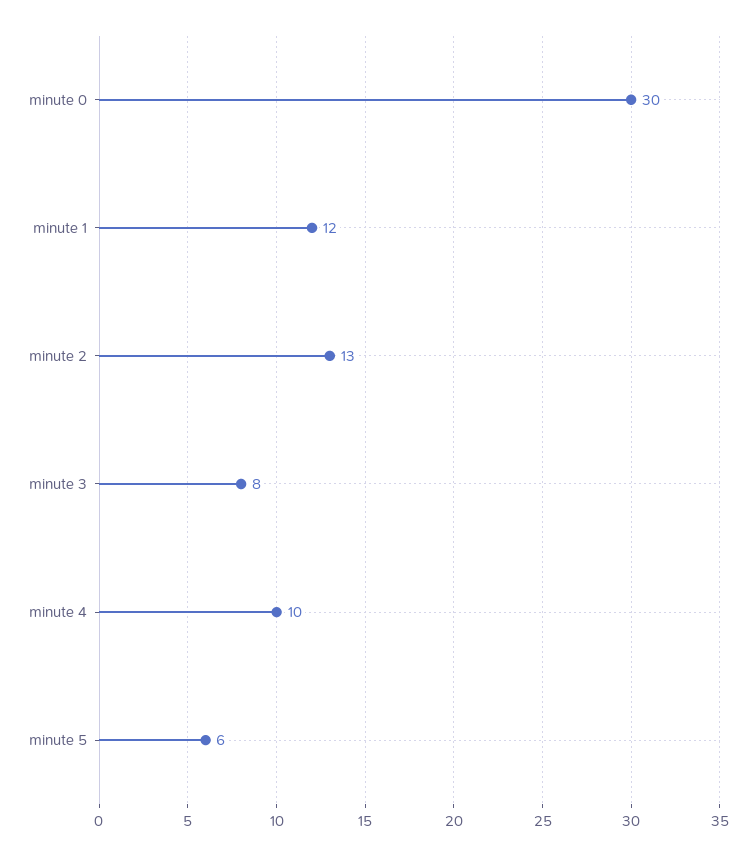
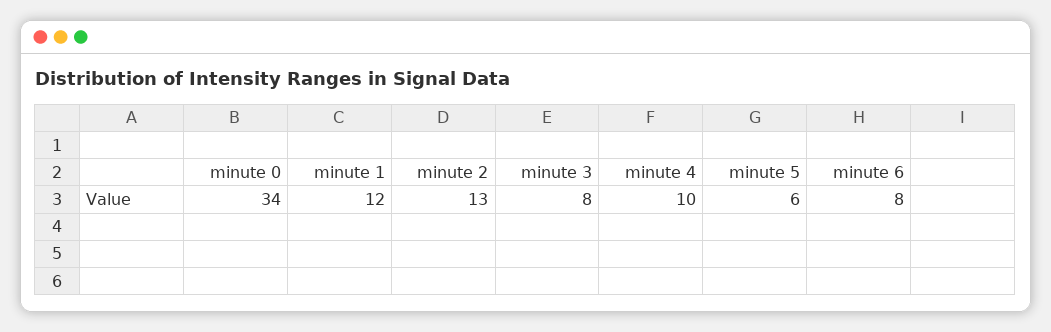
  {
-   "minute 0": 30,
+   "minute 0": 34,
    "minute 1": 12,
    "minute 2": 13,
    "minute 3": 8,
    "minute 4": 10,
-   "minute 5": 6
+   "minute 5": 6,
+   "minute 6": 8
  }

